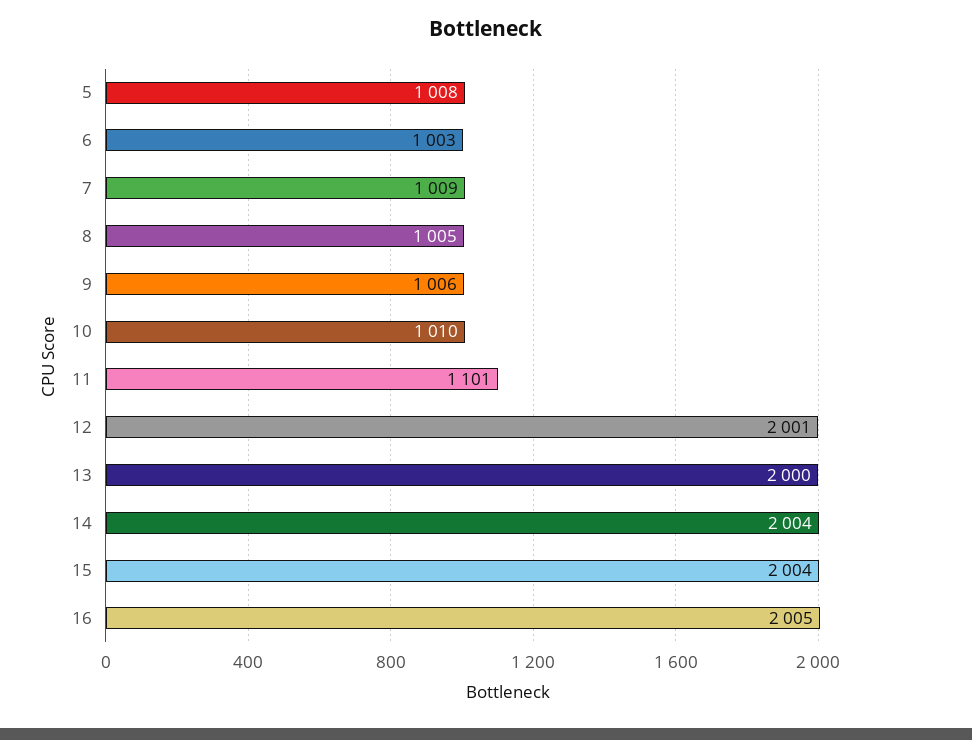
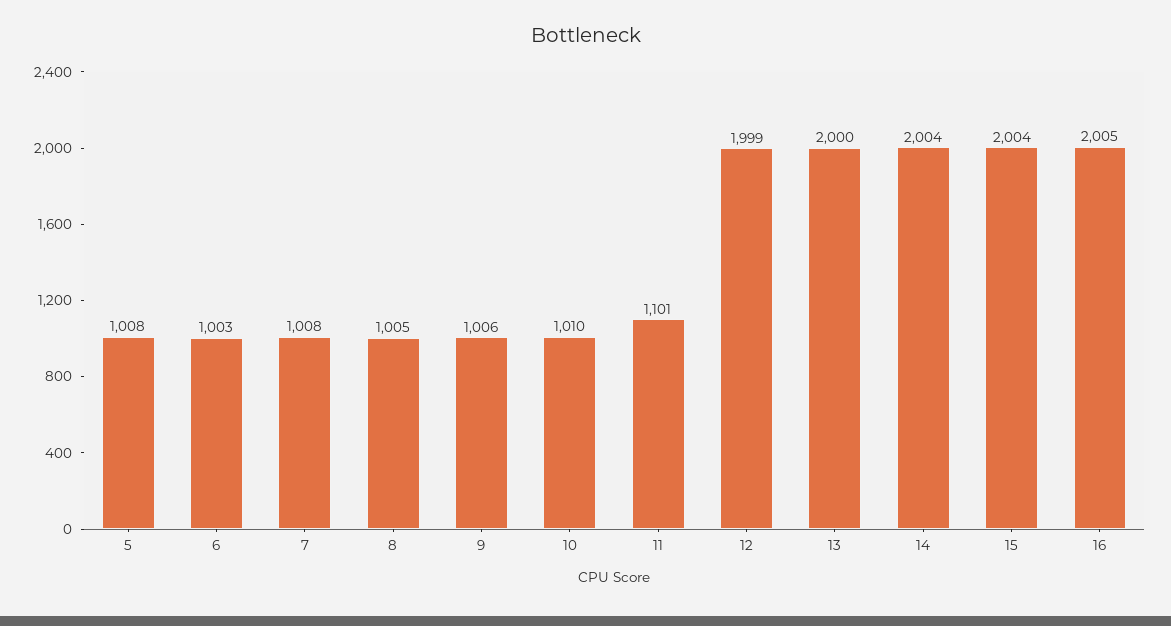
  {
    "5": 1008,
    "6": 1003,
-   "7": 1009,
+   "7": 1008,
    "8": 1005,
    "9": 1006,
    "10": 1010,
    "11": 1101,
-   "12": 2001,
+   "12": 1999,
    "13": 2000,
    "14": 2004,
    "15": 2004,
    "16": 2005
  }

